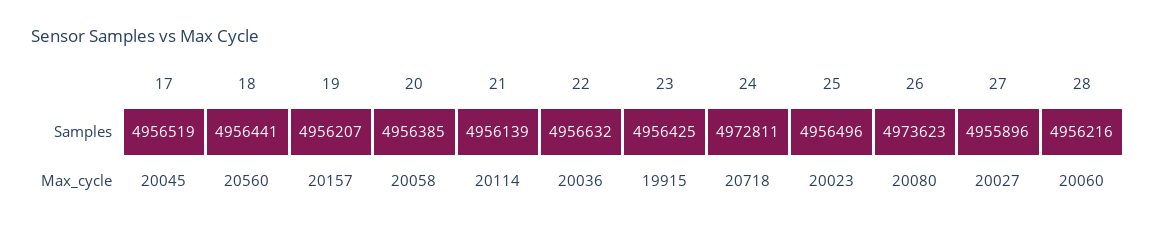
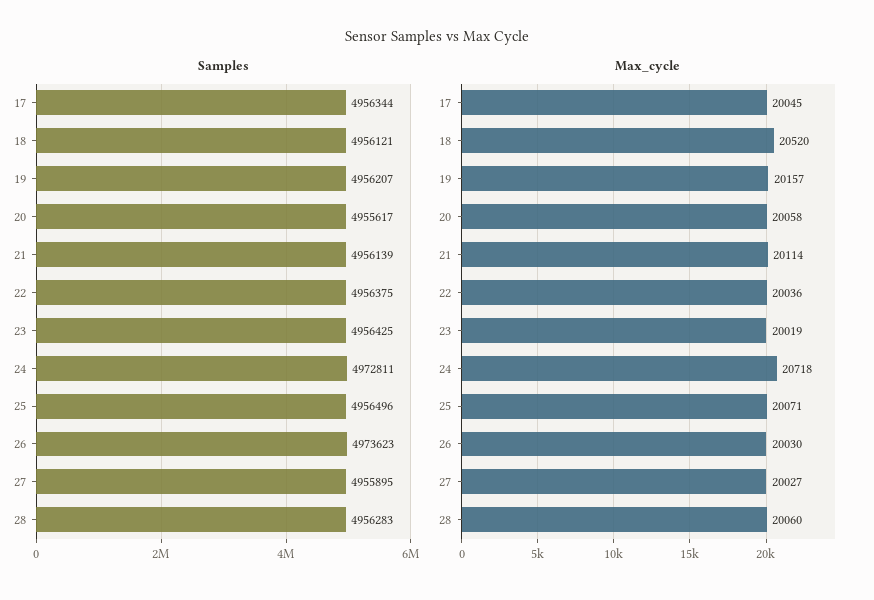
  {
    "Samples": {
-     "17": 4956519,
+     "17": 4956344,
-     "18": 4956441,
+     "18": 4956121,
      "19": 4956207,
-     "20": 4956385,
+     "20": 4955617,
      "21": 4956139,
-     "22": 4956632,
+     "22": 4956375,
      "23": 4956425,
      "24": 4972811,
      "25": 4956496,
      "26": 4973623,
-     "27": 4955896,
+     "27": 4955895,
-     "28": 4956216
+     "28": 4956283
    },
    "Max_cycle": {
      "17": 20045,
-     "18": 20560,
+     "18": 20520,
      "19": 20157,
      "20": 20058,
      "21": 20114,
      "22": 20036,
-     "23": 19915,
+     "23": 20019,
      "24": 20718,
-     "25": 20023,
+     "25": 20071,
-     "26": 20080,
+     "26": 20030,
      "27": 20027,
      "28": 20060
    }
  }

